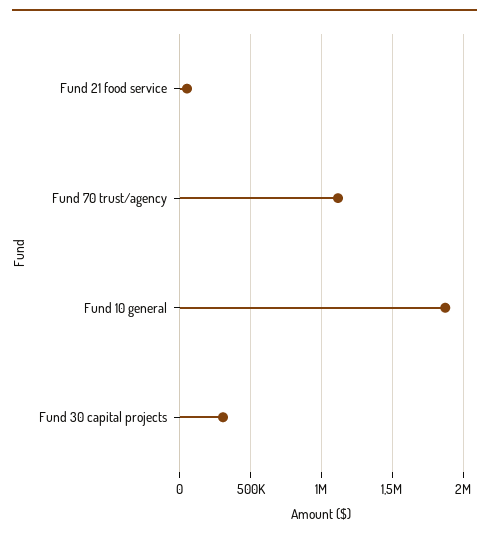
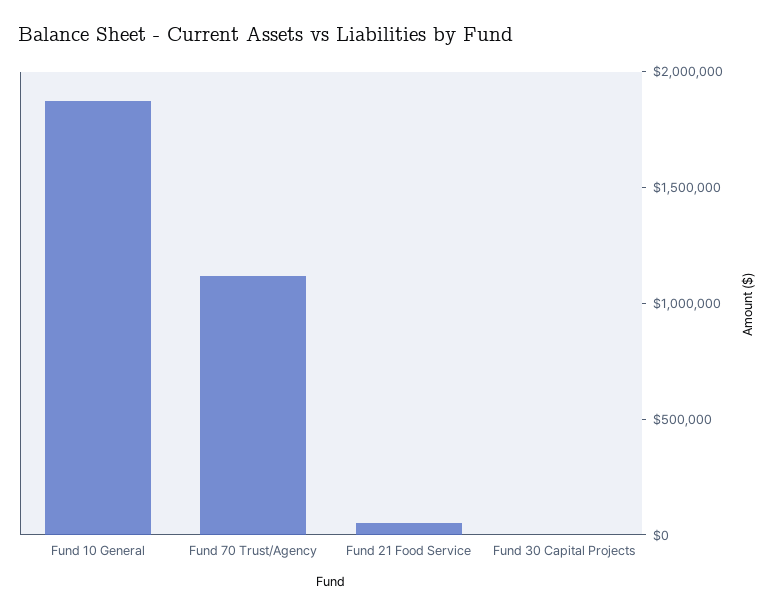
  {
    "Fund 21 food service": 50000,
    "Fund 70 trust/agency": 1100000,
    "Fund 10 general": 1850000,
-   "Fund 30 capital projects": 300000
+   "Fund 30 capital projects": 0
  }

